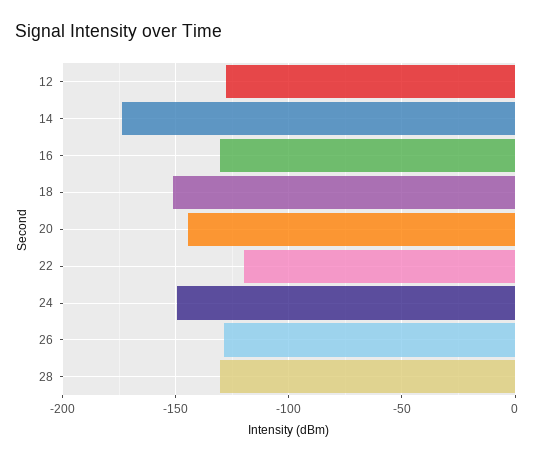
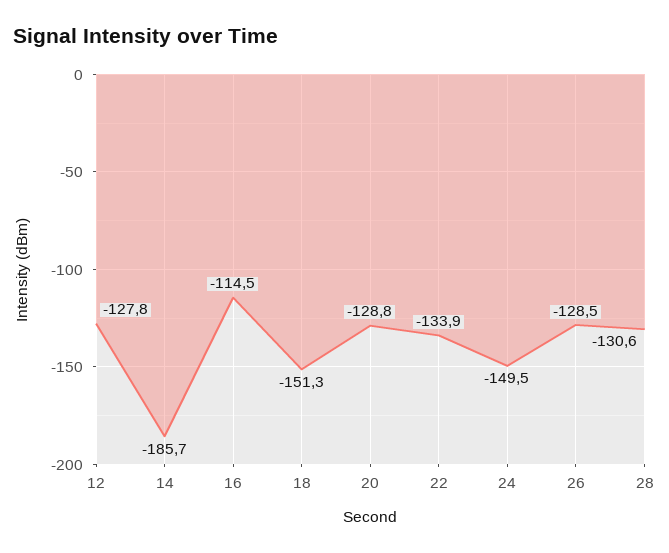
  {
    "12": -127.8,
-   "14": -175,
+   "14": -185.7,
-   "16": -130,
+   "16": -114.5,
    "18": -151.3,
-   "20": -145,
+   "20": -128.8,
-   "22": -120,
+   "22": -133.9,
    "24": -149.5,
    "26": -128.5,
    "28": -130.6
  }

